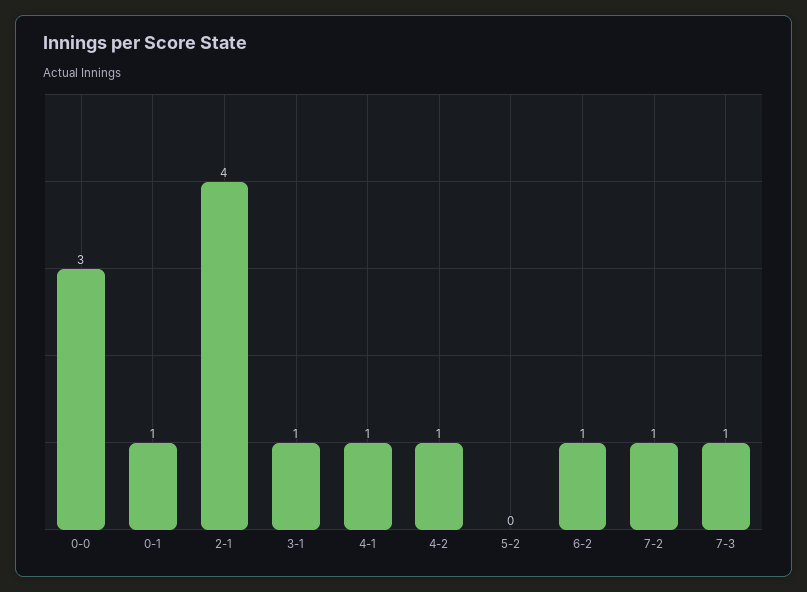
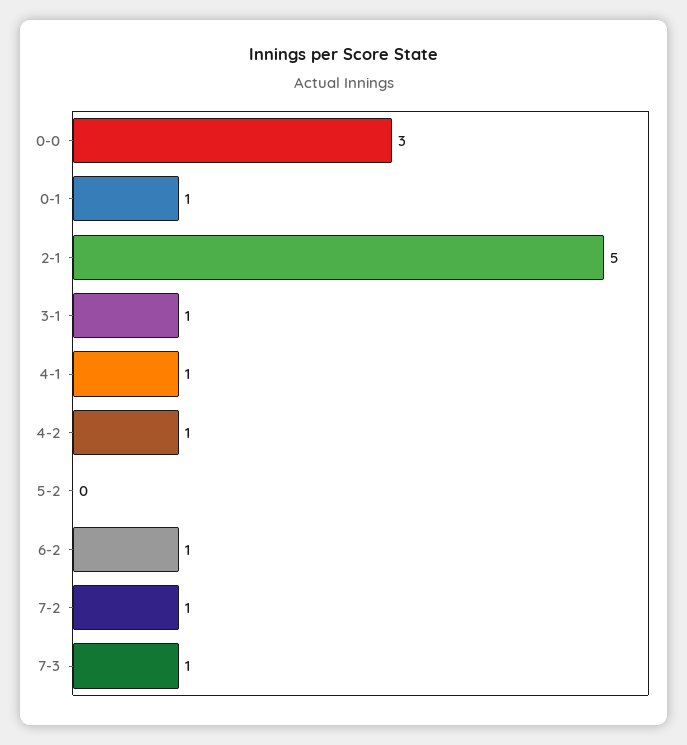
  {
    "0-0": 3,
    "0-1": 1,
-   "2-1": 4,
+   "2-1": 5,
    "3-1": 1,
    "4-1": 1,
    "4-2": 1,
    "5-2": 0,
    "6-2": 1,
    "7-2": 1,
    "7-3": 1
  }

